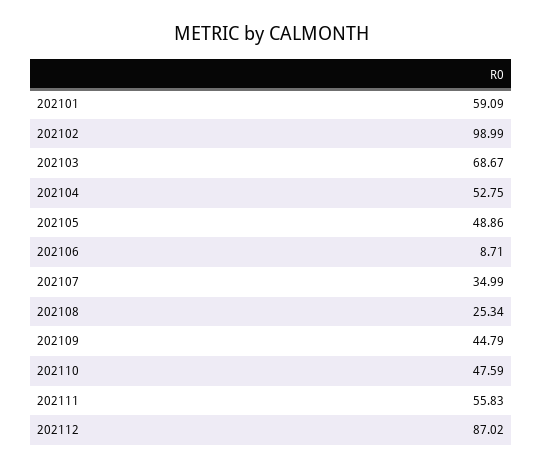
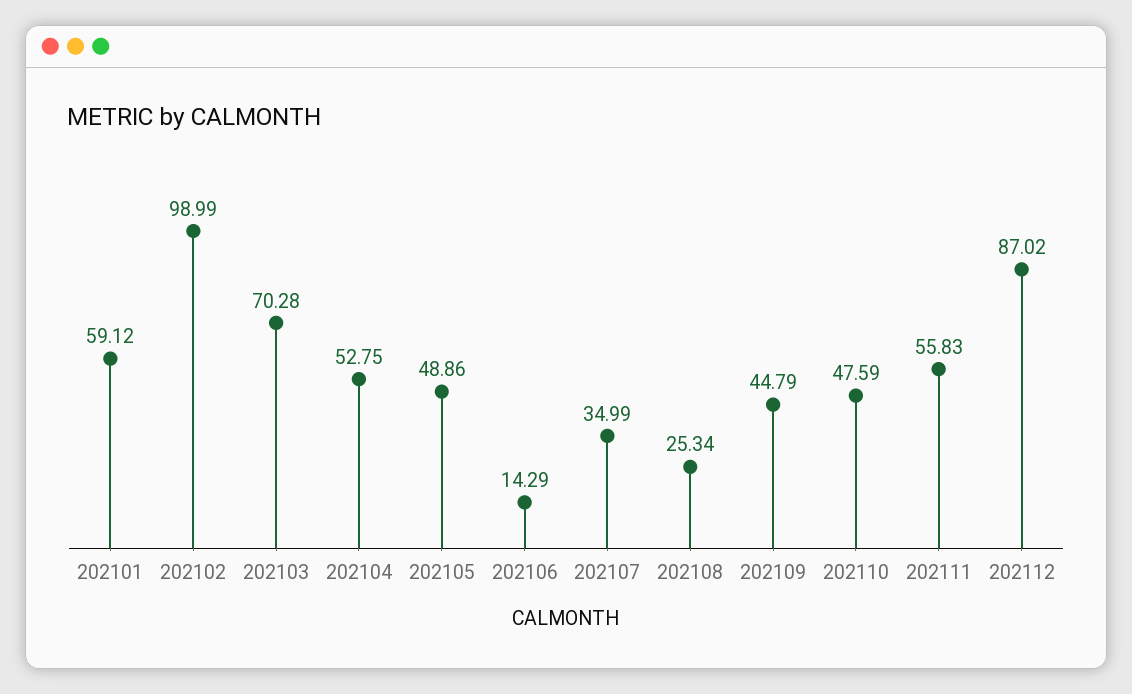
  {
-   "202101": 59.09,
+   "202101": 59.12,
    "202102": 98.99,
-   "202103": 68.67,
+   "202103": 70.28,
    "202104": 52.75,
    "202105": 48.86,
-   "202106": 8.71,
+   "202106": 14.29,
    "202107": 34.99,
    "202108": 25.34,
    "202109": 44.79,
    "202110": 47.59,
    "202111": 55.83,
    "202112": 87.02
  }

